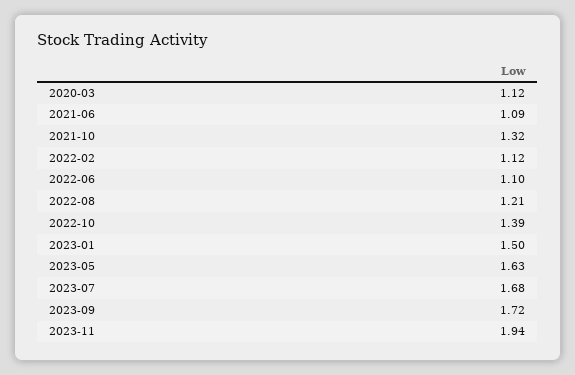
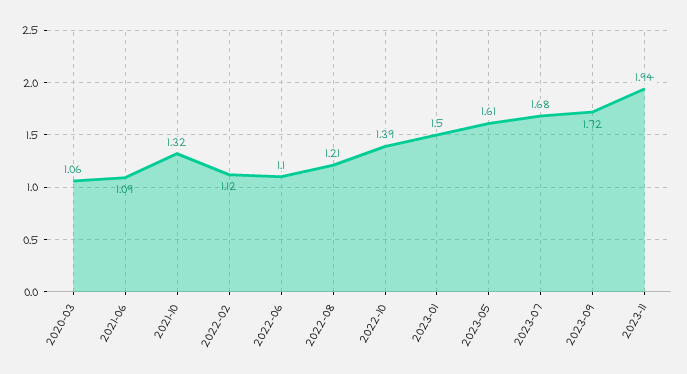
  {
-   "2020-03": 1.12,
+   "2020-03": 1.06,
    "2021-06": 1.09,
    "2021-10": 1.32,
    "2022-02": 1.12,
    "2022-06": 1.1,
    "2022-08": 1.21,
    "2022-10": 1.39,
    "2023-01": 1.5,
-   "2023-05": 1.63,
+   "2023-05": 1.61,
    "2023-07": 1.68,
    "2023-09": 1.72,
    "2023-11": 1.94
  }

